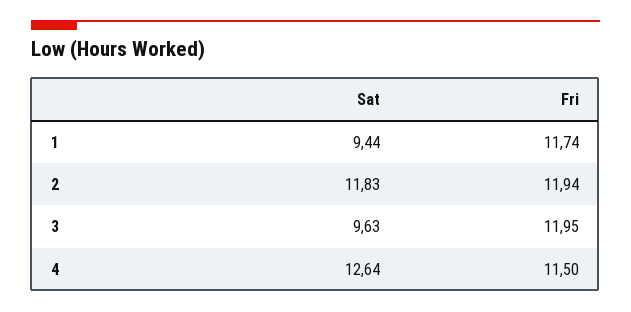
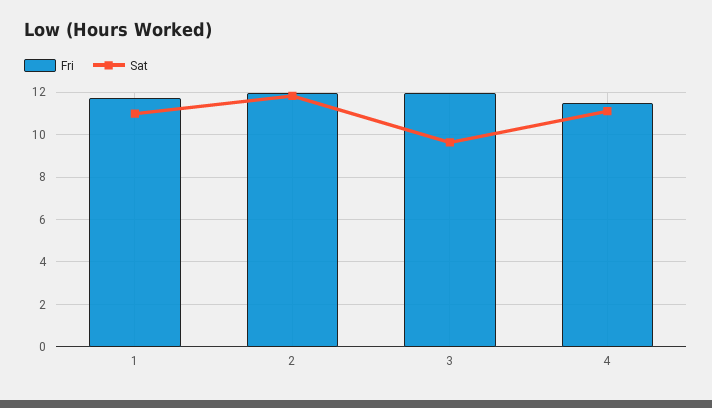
  {
    "Sat": {
-     "1": 9.44,
+     "1": 11,
      "2": 11.83,
      "3": 9.63,
-     "4": 12.64
+     "4": 11
    },
    "Fri": {
      "1": 11.74,
      "2": 11.94,
      "3": 11.95,
      "4": 11.5
    }
  }

